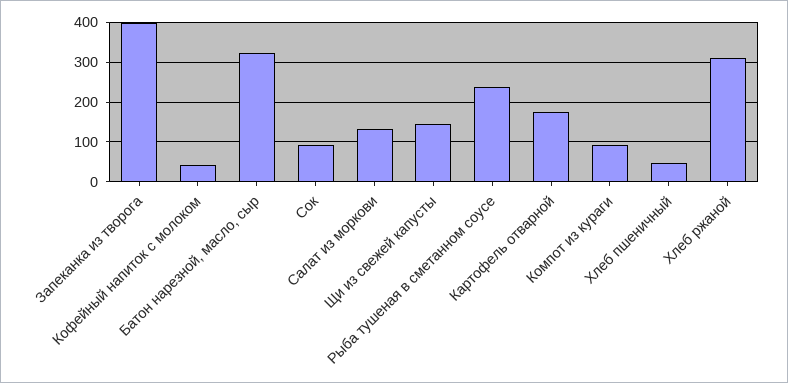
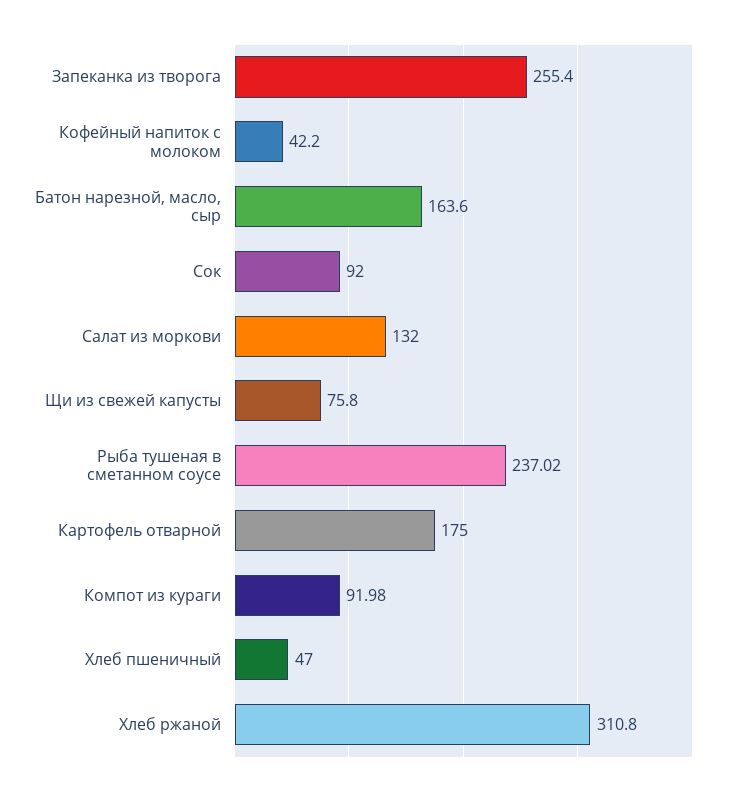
  {
-   "Запеканка из творога": 400,
+   "Запеканка из творога": 255.4,
    "Кофейный напиток с молоком": 42.2,
-   "Батон нарезной, масло, сыр": 320,
+   "Батон нарезной, масло, сыр": 163.6,
    "Сок": 92,
    "Салат из моркови": 132,
-   "Щи из свежей капусты": 140,
+   "Щи из свежей капусты": 75.8,
    "Рыба тушеная в сметанном соусе": 237.02,
    "Картофель отварной": 175,
    "Компот из кураги": 91.98,
    "Хлеб пшеничный": 47,
    "Хлеб ржаной": 310.8
  }

